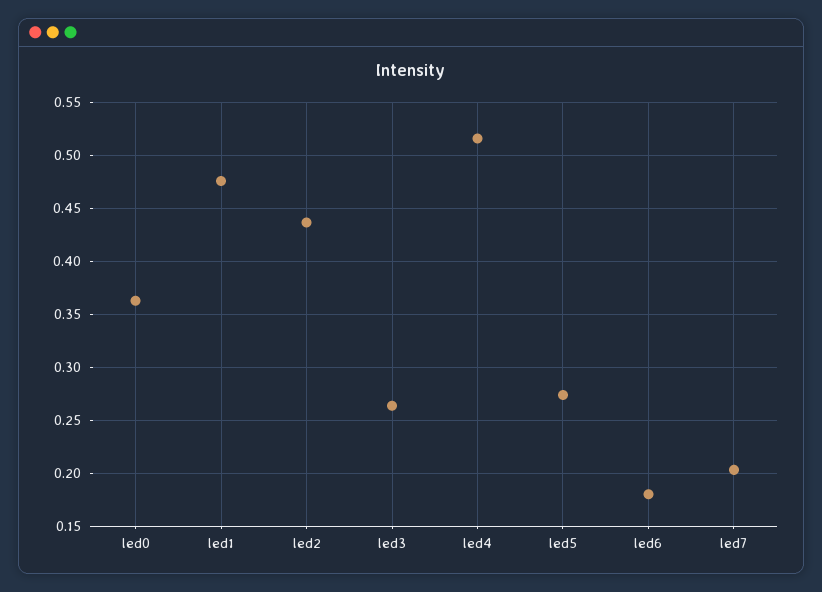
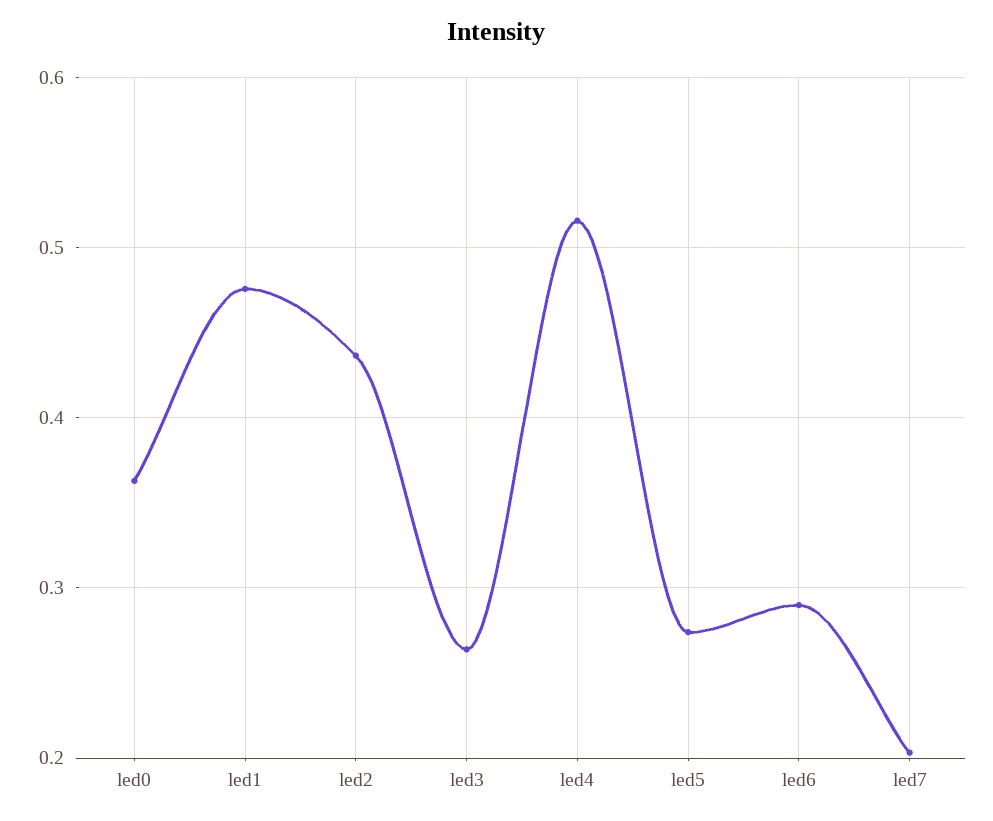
  {
    "led0": 0.36,
    "led1": 0.48,
    "led2": 0.44,
    "led3": 0.26,
    "led4": 0.52,
    "led5": 0.27,
-   "led6": 0.18,
+   "led6": 0.29,
    "led7": 0.2
  }

